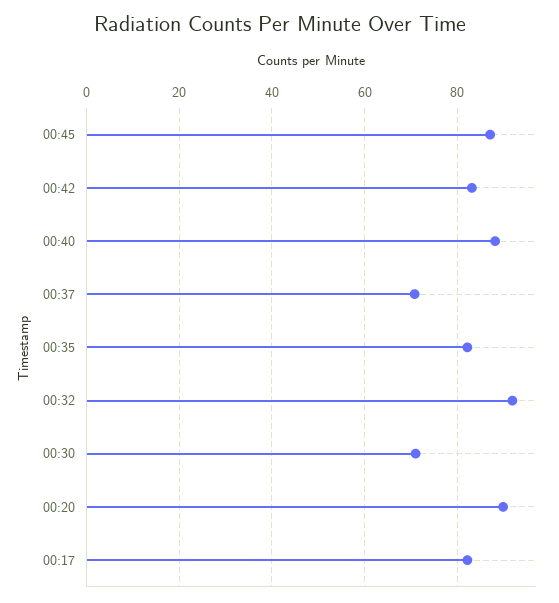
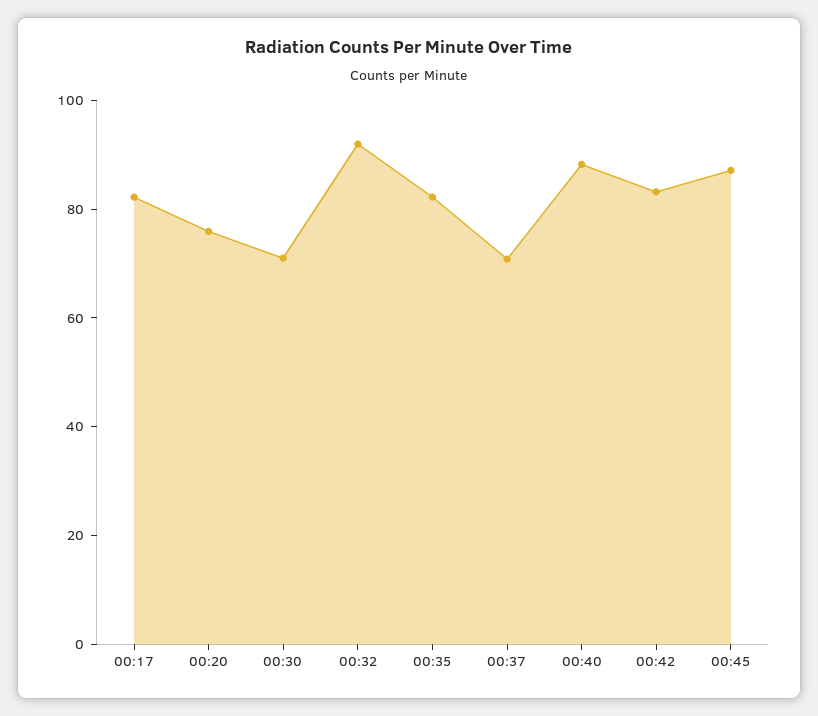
  {
    "00:45": 88,
    "00:42": 84,
    "00:40": 88,
    "00:37": 70,
    "00:35": 82,
    "00:32": 92,
    "00:30": 72,
-   "00:20": 90,
+   "00:20": 75,
    "00:17": 82
  }

